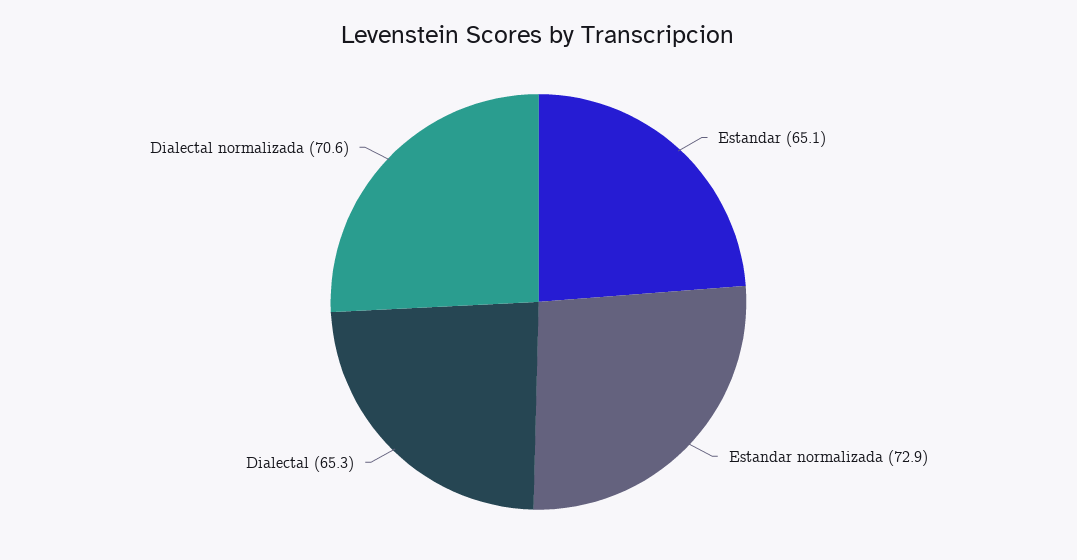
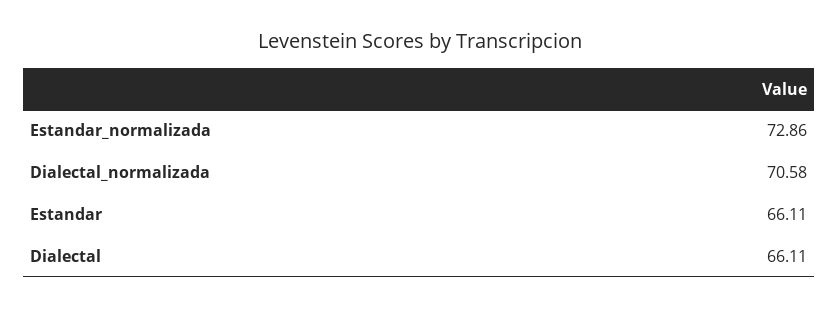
  {
-   "Estandar": 65.1,
+   "Estandar": 66.11,
    "Estandar normalizada": 72.86,
-   "Dialectal": 65.3,
+   "Dialectal": 66.11,
    "Dialectal normalizada": 70.58
  }

